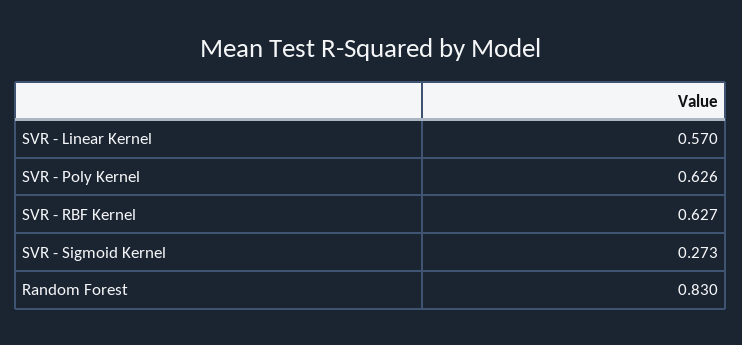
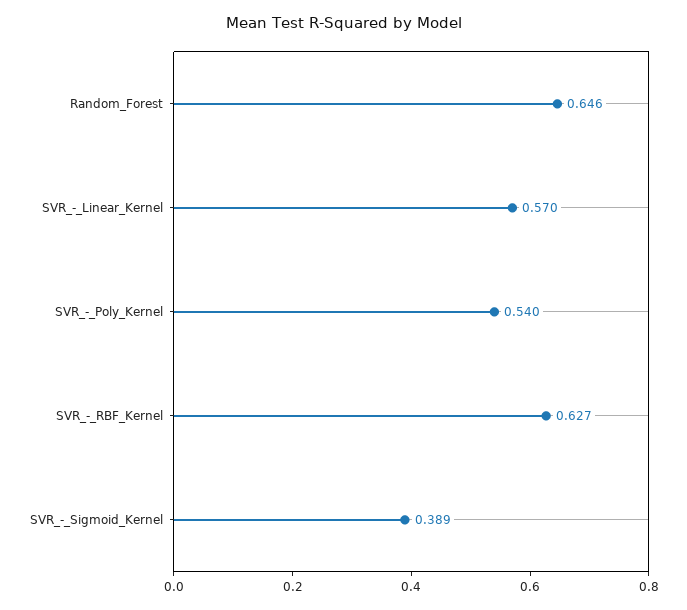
  {
    "SVR - Linear Kernel": 0.57,
-   "SVR - Poly Kernel": 0.626,
+   "SVR - Poly Kernel": 0.54,
    "SVR - RBF Kernel": 0.627,
-   "SVR - Sigmoid Kernel": 0.273,
+   "SVR - Sigmoid Kernel": 0.389,
-   "Random Forest": 0.83
+   "Random Forest": 0.646
  }

